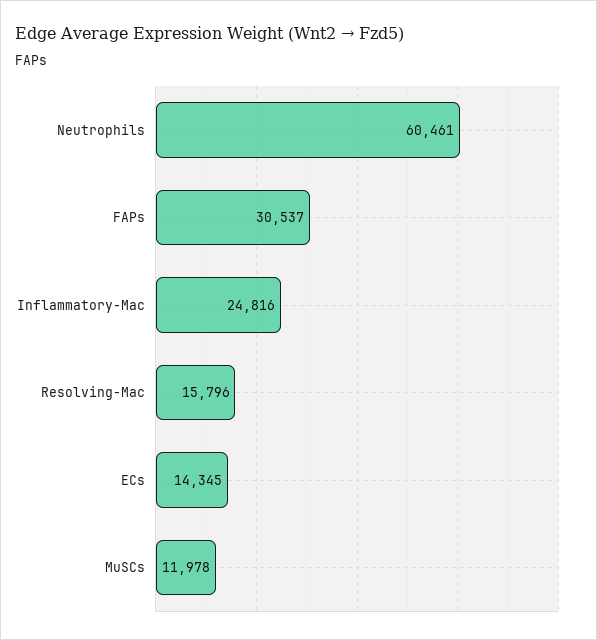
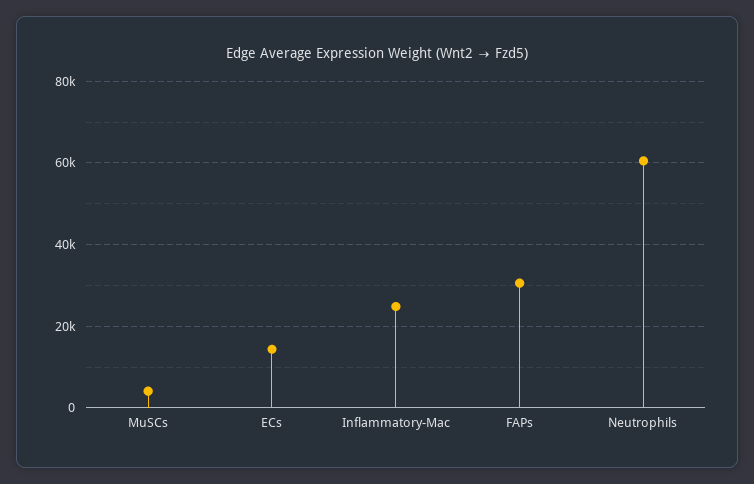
  {
    "Neutrophils": 60461,
    "FAPs": 30537,
    "Inflammatory-Mac": 24816,
-   "Resolving-Mac": 15796,
    "ECs": 14345,
-   "MuSCs": 11978
+   "MuSCs": 4000
  }

